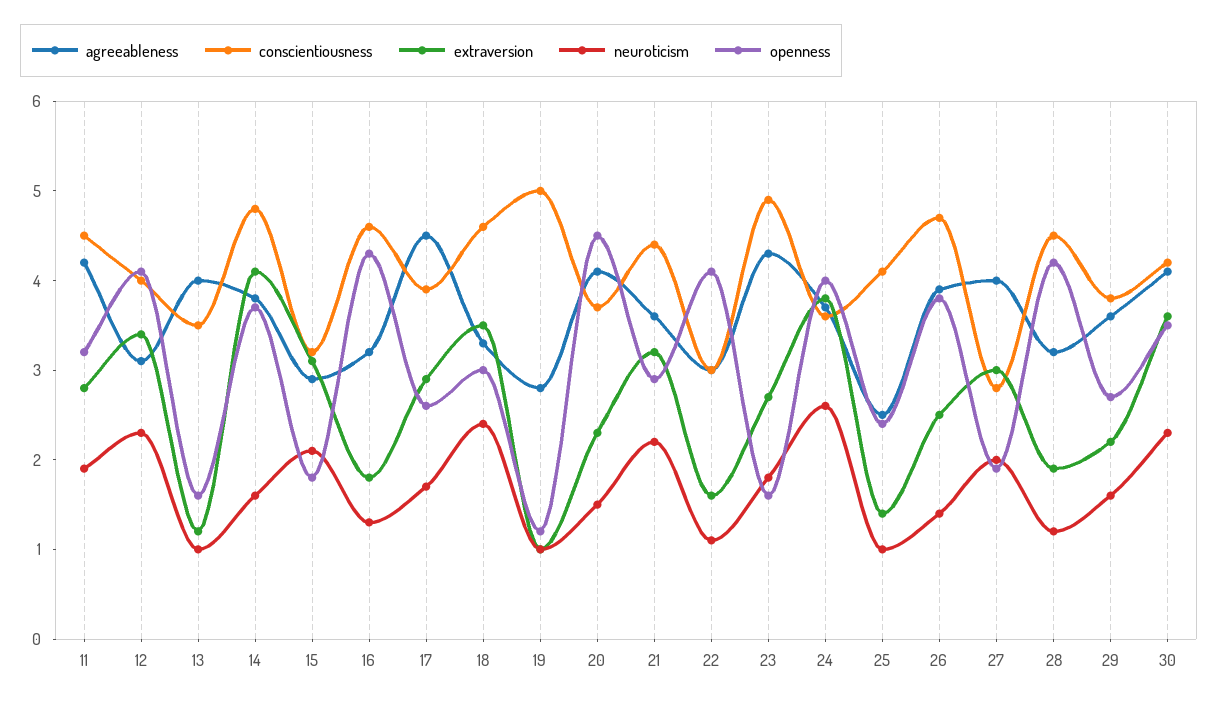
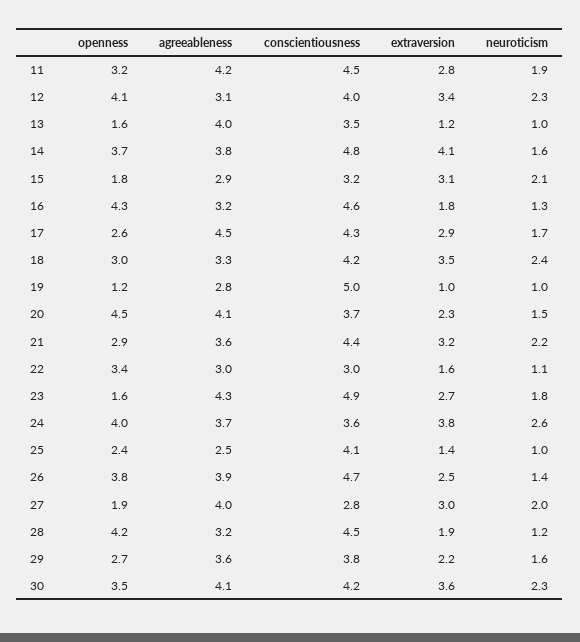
  {
    "agreeableness": {
      "11": 4.2,
      "12": 3.1,
      "13": 4,
      "14": 3.8,
      "15": 2.9,
      "16": 3.2,
      "17": 4.5,
      "18": 3.3,
      "19": 2.8,
      "20": 4.1,
      "21": 3.6,
      "22": 3,
      "23": 4.3,
      "24": 3.7,
      "25": 2.5,
      "26": 3.9,
      "27": 4,
      "28": 3.2,
      "29": 3.6,
      "30": 4.1
    },
    "conscientiousness": {
      "11": 4.5,
      "12": 4,
      "13": 3.5,
      "14": 4.8,
      "15": 3.2,
      "16": 4.6,
-     "17": 3.9,
+     "17": 4.3,
-     "18": 4.6,
+     "18": 4.2,
      "19": 5,
      "20": 3.7,
      "21": 4.4,
      "22": 3,
      "23": 4.9,
      "24": 3.6,
      "25": 4.1,
      "26": 4.7,
      "27": 2.8,
      "28": 4.5,
      "29": 3.8,
      "30": 4.2
    },
    "extraversion": {
      "11": 2.8,
      "12": 3.4,
      "13": 1.2,
      "14": 4.1,
      "15": 3.1,
      "16": 1.8,
      "17": 2.9,
      "18": 3.5,
      "19": 1,
      "20": 2.3,
      "21": 3.2,
      "22": 1.6,
      "23": 2.7,
      "24": 3.8,
      "25": 1.4,
      "26": 2.5,
      "27": 3,
      "28": 1.9,
      "29": 2.2,
      "30": 3.6
    },
    "neuroticism": {
      "11": 1.9,
      "12": 2.3,
      "13": 1,
      "14": 1.6,
      "15": 2.1,
      "16": 1.3,
      "17": 1.7,
      "18": 2.4,
      "19": 1,
      "20": 1.5,
      "21": 2.2,
      "22": 1.1,
      "23": 1.8,
      "24": 2.6,
      "25": 1,
      "26": 1.4,
      "27": 2,
      "28": 1.2,
      "29": 1.6,
      "30": 2.3
    },
    "openness": {
      "11": 3.2,
      "12": 4.1,
      "13": 1.6,
      "14": 3.7,
      "15": 1.8,
      "16": 4.3,
      "17": 2.6,
      "18": 3,
      "19": 1.2,
      "20": 4.5,
      "21": 2.9,
-     "22": 4.1,
+     "22": 3.4,
      "23": 1.6,
      "24": 4,
      "25": 2.4,
      "26": 3.8,
      "27": 1.9,
      "28": 4.2,
      "29": 2.7,
      "30": 3.5
    }
  }

